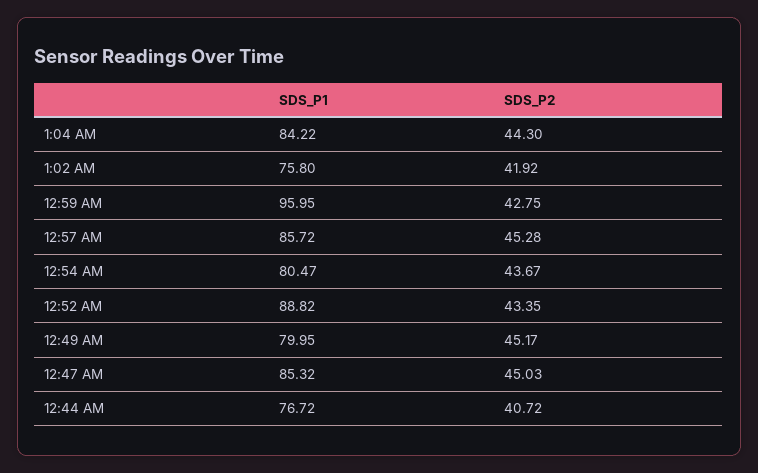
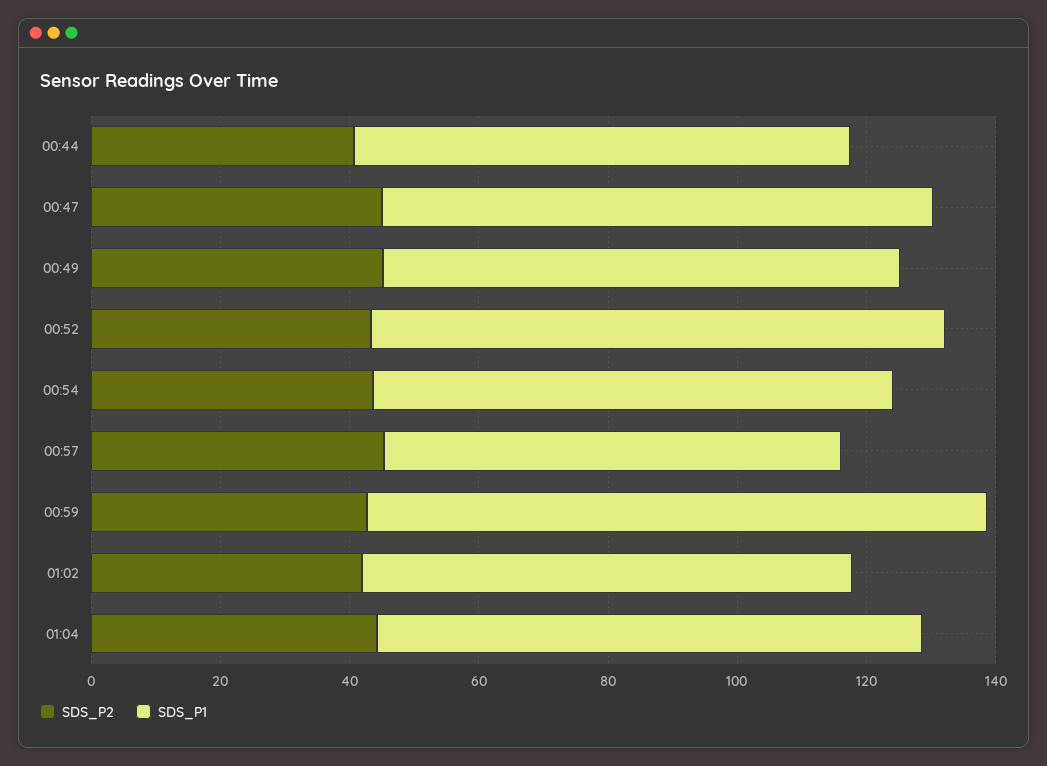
  {
    "SDS_P1": {
      "1:04 AM": 84.22,
      "1:02 AM": 75.8,
      "12:59 AM": 95.95,
-     "12:57 AM": 85.72,
+     "12:57 AM": 70,
      "12:54 AM": 80.47,
      "12:52 AM": 88.82,
      "12:49 AM": 79.95,
      "12:47 AM": 85.32,
      "12:44 AM": 76.72
    },
    "SDS_P2": {
      "1:04 AM": 44.3,
      "1:02 AM": 41.92,
      "12:59 AM": 42.75,
      "12:57 AM": 45.28,
      "12:54 AM": 43.67,
      "12:52 AM": 43.35,
      "12:49 AM": 45.17,
      "12:47 AM": 45.03,
      "12:44 AM": 40.72
    }
  }

